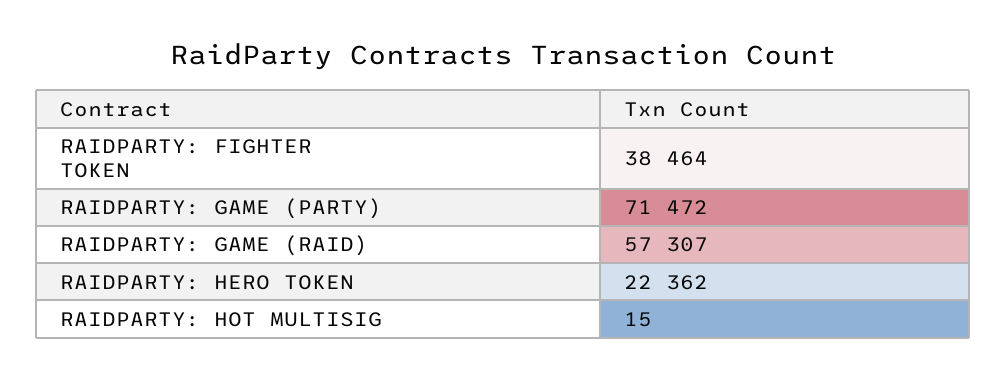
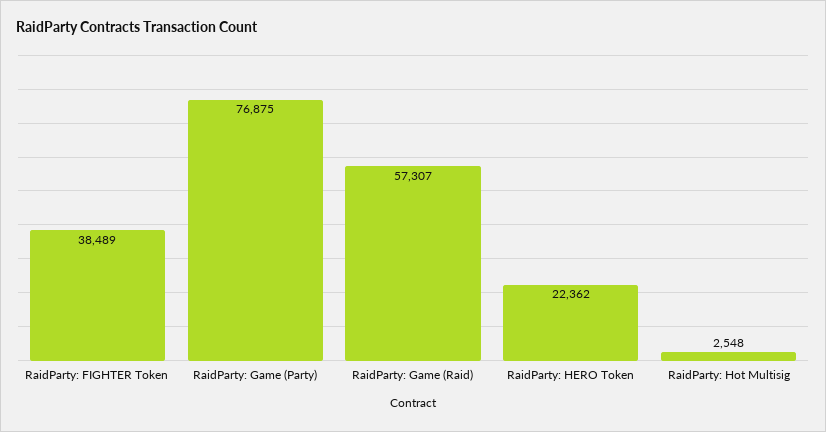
  {
-   "RAIDPARTY: FIGHTER TOKEN": 38464,
+   "RAIDPARTY: FIGHTER TOKEN": 38489,
-   "RAIDPARTY: GAME (PARTY)": 71472,
+   "RAIDPARTY: GAME (PARTY)": 76875,
    "RAIDPARTY: GAME (RAID)": 57307,
    "RAIDPARTY: HERO TOKEN": 22362,
-   "RAIDPARTY: HOT MULTISIG": 15
+   "RAIDPARTY: HOT MULTISIG": 2548
  }

